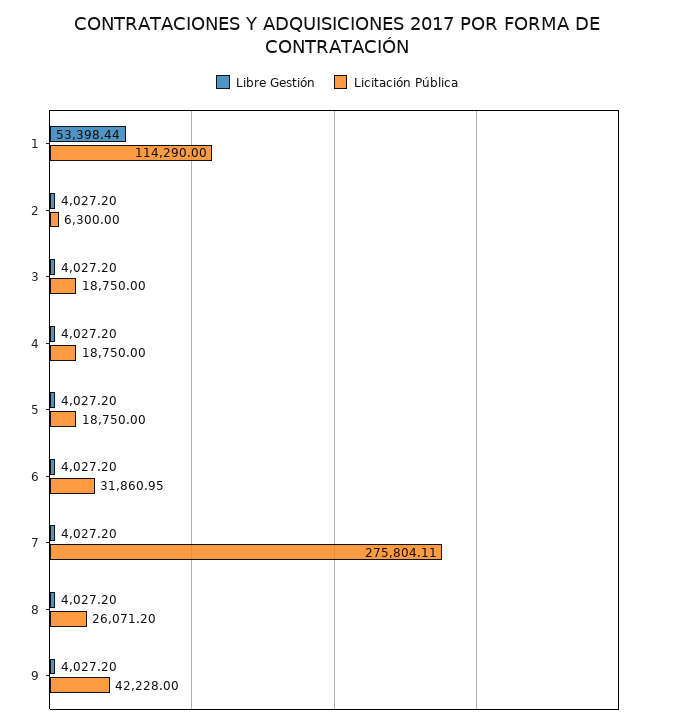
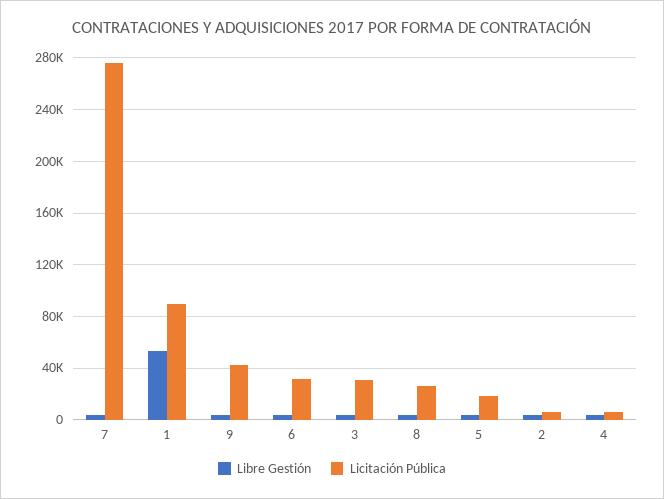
  {
    "Libre Gestión": {
      "1": 53398.44,
      "2": 4027.2,
      "3": 4027.2,
      "4": 4027.2,
      "5": 4027.2,
      "6": 4027.2,
      "7": 4027.2,
      "8": 4027.2,
      "9": 4027.2
    },
    "Licitación Pública": {
-     "1": 114290,
+     "1": 90000,
      "2": 6300,
-     "3": 18750,
+     "3": 30000,
-     "4": 18750,
+     "4": 5000,
      "5": 18750,
      "6": 31860.95,
      "7": 275804.11,
      "8": 26071.2,
      "9": 42228
    }
  }

